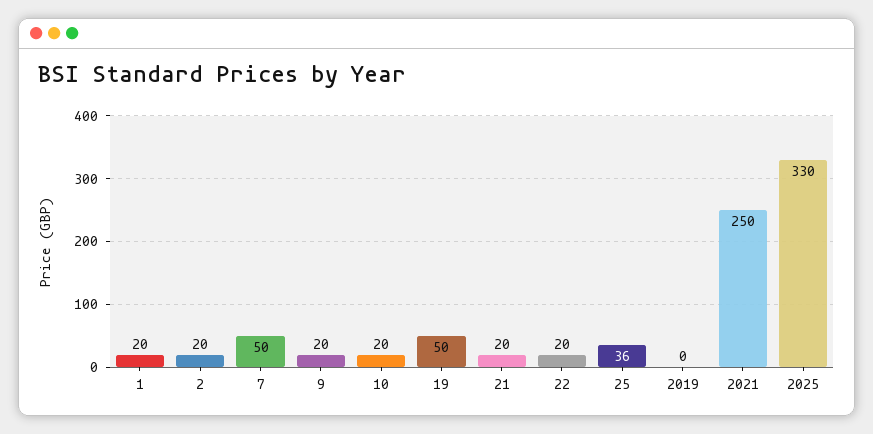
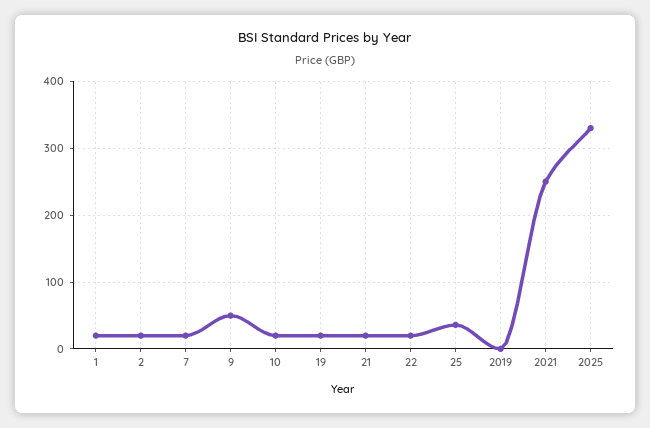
  {
    "1": 20,
    "2": 20,
-   "7": 50,
+   "7": 20,
-   "9": 20,
+   "9": 50,
    "10": 20,
-   "19": 50,
+   "19": 20,
    "21": 20,
    "22": 20,
    "25": 36,
    "2019": 0,
    "2021": 250,
    "2025": 330
  }

